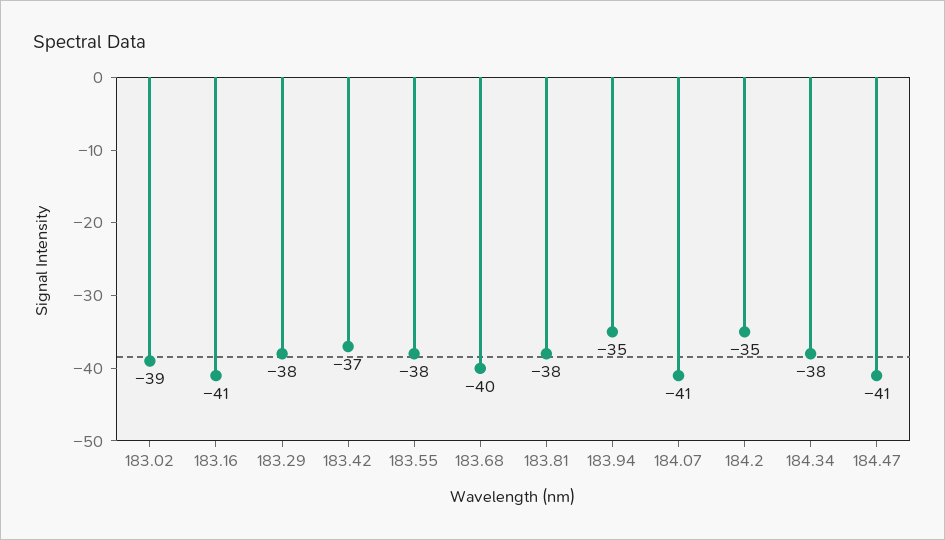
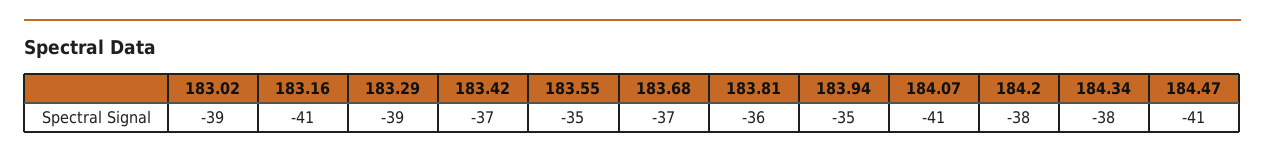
  {
    "183.02": -39,
    "183.16": -41,
-   "183.29": -38,
+   "183.29": -39,
    "183.42": -37,
-   "183.55": -38,
+   "183.55": -35,
-   "183.68": -40,
+   "183.68": -37,
-   "183.81": -38,
+   "183.81": -36,
    "183.94": -35,
    "184.07": -41,
-   "184.2": -35,
+   "184.2": -38,
    "184.34": -38,
    "184.47": -41
  }

